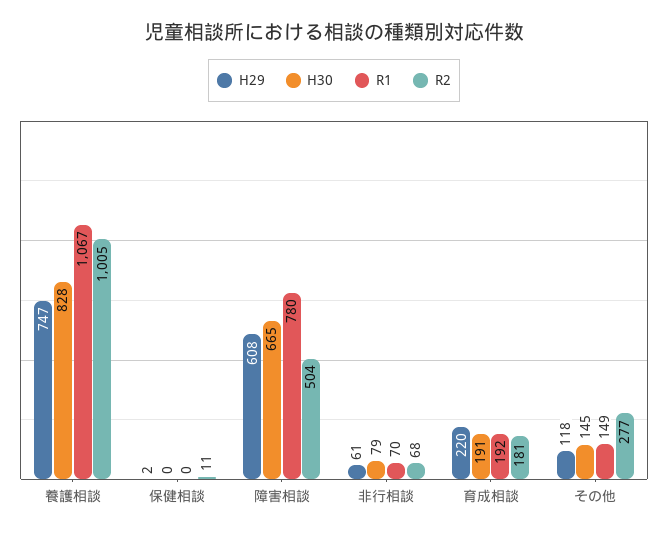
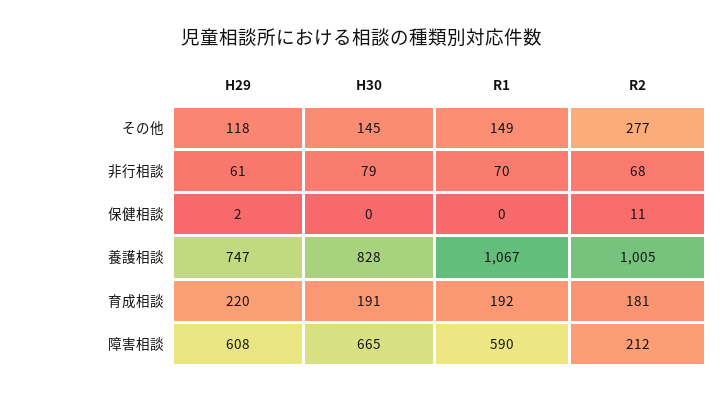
  {
    "H29": {
      "養護相談": 747,
      "保健相談": 2,
      "障害相談": 608,
      "非行相談": 61,
      "育成相談": 220,
      "その他": 118
    },
    "H30": {
      "養護相談": 828,
      "保健相談": 0,
      "障害相談": 665,
      "非行相談": 79,
      "育成相談": 191,
      "その他": 145
    },
    "R1": {
      "養護相談": 1067,
      "保健相談": 0,
-     "障害相談": 780,
+     "障害相談": 590,
      "非行相談": 70,
      "育成相談": 192,
      "その他": 149
    },
    "R2": {
      "養護相談": 1005,
      "保健相談": 11,
-     "障害相談": 504,
+     "障害相談": 212,
      "非行相談": 68,
      "育成相談": 181,
      "その他": 277
    }
  }

